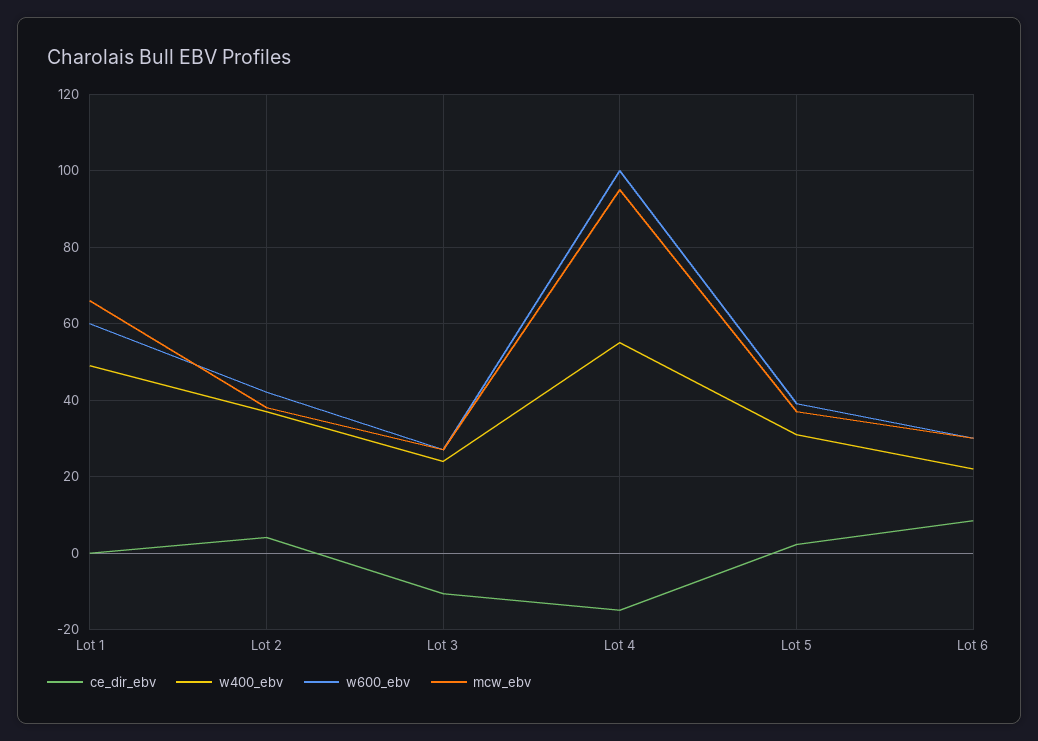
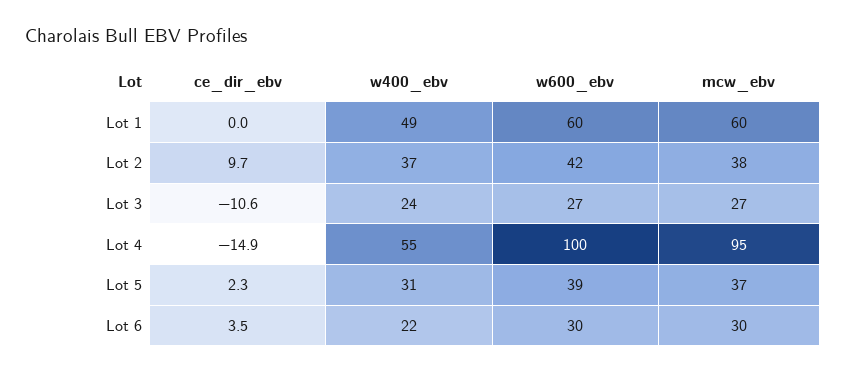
  {
    "ce_dir_ebv": {
      "Lot 1": 0,
-     "Lot 2": 4,
+     "Lot 2": 9.7,
      "Lot 3": -10.6,
      "Lot 4": -14.9,
      "Lot 5": 2.3,
-     "Lot 6": 8
+     "Lot 6": 3.5
    },
    "w400_ebv": {
      "Lot 1": 49,
      "Lot 2": 37,
      "Lot 3": 24,
      "Lot 4": 55,
      "Lot 5": 31,
      "Lot 6": 22
    },
    "w600_ebv": {
      "Lot 1": 60,
      "Lot 2": 42,
      "Lot 3": 27,
      "Lot 4": 100,
      "Lot 5": 39,
      "Lot 6": 30
    },
    "mcw_ebv": {
-     "Lot 1": 66,
+     "Lot 1": 60,
      "Lot 2": 38,
      "Lot 3": 27,
      "Lot 4": 95,
      "Lot 5": 37,
      "Lot 6": 30
    }
  }

